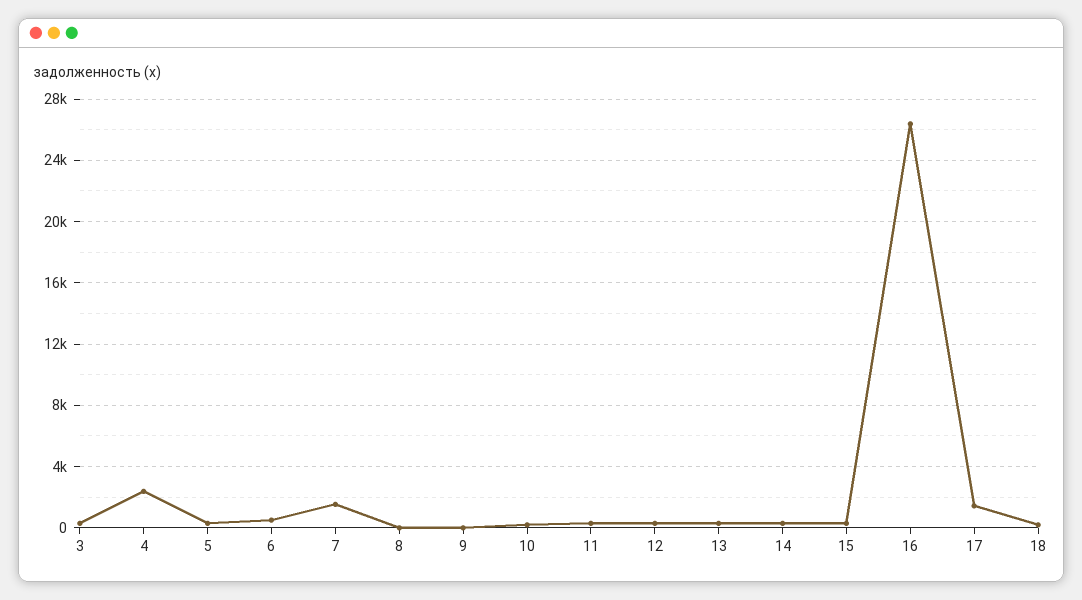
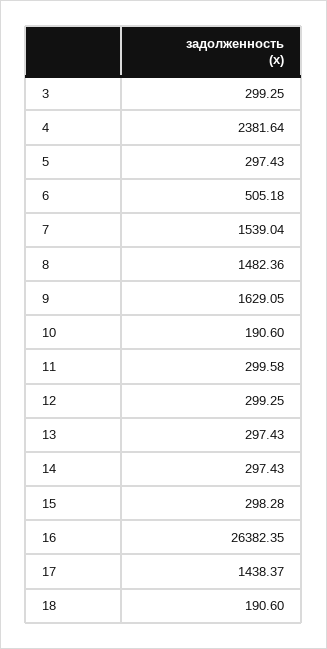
  {
    "3": 299.25,
    "4": 2381.64,
    "5": 297.43,
    "6": 505.18,
    "7": 1539.04,
-   "8": 0,
+   "8": 1482.36,
-   "9": 0,
+   "9": 1629.05,
    "10": 190.6,
    "11": 299.58,
    "12": 299.25,
    "13": 297.43,
    "14": 297.43,
    "15": 298.28,
    "16": 26382.35,
    "17": 1438.37,
    "18": 190.6
  }

